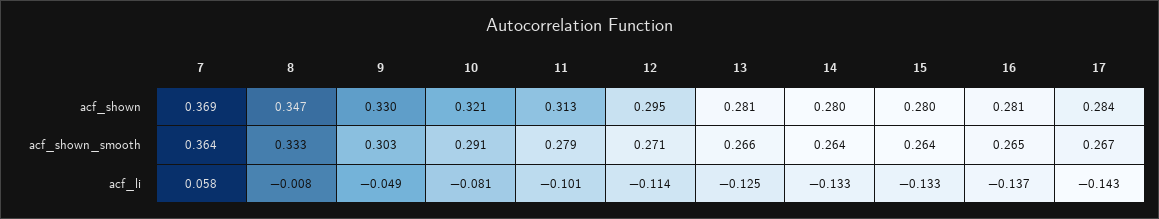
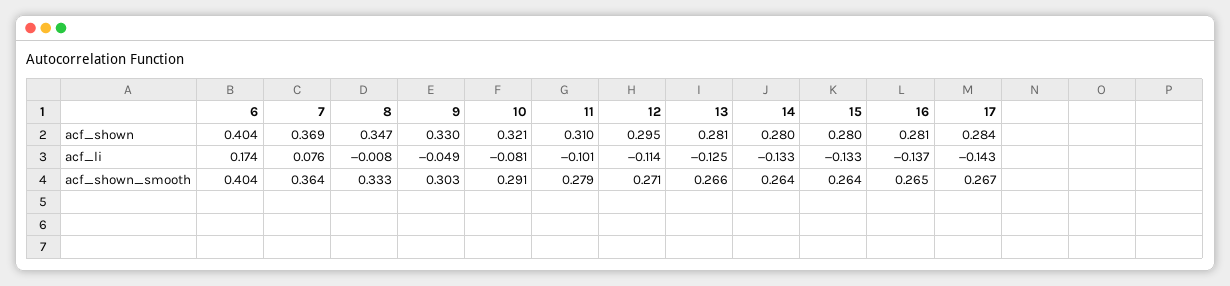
  {
    "7": {
      "acf_shown": 0.369,
      "acf_shown_smooth": 0.364,
-     "acf_li": 0.058
+     "acf_li": 0.076
    },
    "8": {
      "acf_shown": 0.347,
      "acf_shown_smooth": 0.333,
      "acf_li": -0.008
    },
    "9": {
      "acf_shown": 0.33,
      "acf_shown_smooth": 0.303,
      "acf_li": -0.049
    },
    "10": {
      "acf_shown": 0.321,
      "acf_shown_smooth": 0.291,
      "acf_li": -0.081
    },
    "11": {
-     "acf_shown": 0.313,
+     "acf_shown": 0.31,
      "acf_shown_smooth": 0.279,
      "acf_li": -0.101
    },
    "12": {
      "acf_shown": 0.295,
      "acf_shown_smooth": 0.271,
      "acf_li": -0.114
    },
    "13": {
      "acf_shown": 0.281,
      "acf_shown_smooth": 0.266,
      "acf_li": -0.125
    },
    "14": {
      "acf_shown": 0.28,
      "acf_shown_smooth": 0.264,
      "acf_li": -0.133
    },
    "15": {
      "acf_shown": 0.28,
      "acf_shown_smooth": 0.264,
      "acf_li": -0.133
    },
    "16": {
      "acf_shown": 0.281,
      "acf_shown_smooth": 0.265,
      "acf_li": -0.137
    },
    "17": {
      "acf_shown": 0.284,
      "acf_shown_smooth": 0.267,
      "acf_li": -0.143
-   }
+   },
+   "6": {
+     "acf_shown": 0.404,
+     "acf_li": 0.174,
+     "acf_shown_smooth": 0.404
+   }
  }

